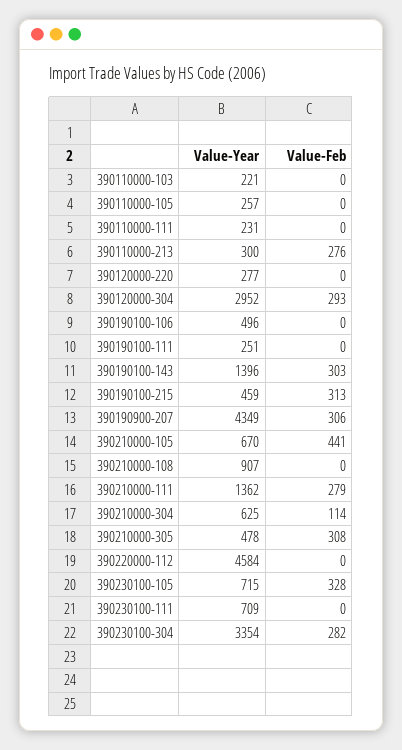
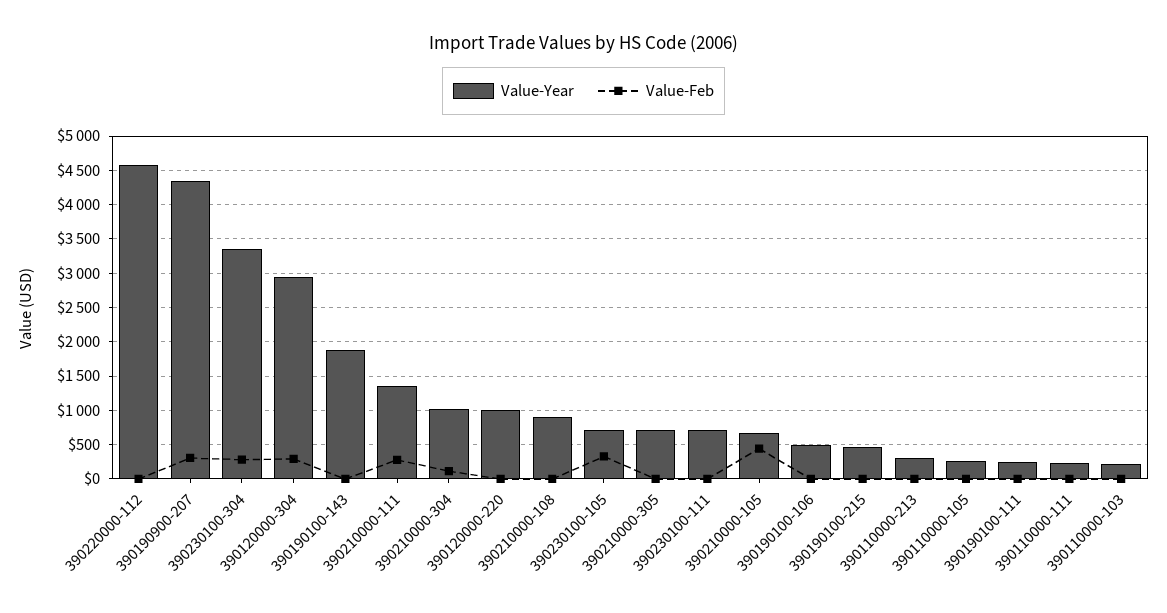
  {
    "Value-Year": {
      "390110000-103": 221,
      "390110000-105": 257,
      "390110000-111": 231,
      "390110000-213": 300,
-     "390120000-220": 277,
+     "390120000-220": 1000,
      "390120000-304": 2952,
      "390190100-106": 496,
      "390190100-111": 251,
-     "390190100-143": 1396,
+     "390190100-143": 1900,
      "390190100-215": 459,
      "390190900-207": 4349,
      "390210000-105": 670,
      "390210000-108": 907,
      "390210000-111": 1362,
-     "390210000-304": 625,
+     "390210000-304": 1000,
-     "390210000-305": 478,
+     "390210000-305": 700,
      "390220000-112": 4584,
      "390230100-105": 715,
      "390230100-111": 709,
      "390230100-304": 3354
    },
    "Value-Feb": {
      "390110000-103": 0,
      "390110000-105": 0,
      "390110000-111": 0,
-     "390110000-213": 276,
+     "390110000-213": 0,
      "390120000-220": 0,
      "390120000-304": 293,
      "390190100-106": 0,
      "390190100-111": 0,
-     "390190100-143": 303,
+     "390190100-143": 0,
-     "390190100-215": 313,
+     "390190100-215": 0,
      "390190900-207": 306,
      "390210000-105": 441,
      "390210000-108": 0,
      "390210000-111": 279,
      "390210000-304": 114,
-     "390210000-305": 308,
+     "390210000-305": 0,
      "390220000-112": 0,
      "390230100-105": 328,
      "390230100-111": 0,
      "390230100-304": 282
    }
  }

